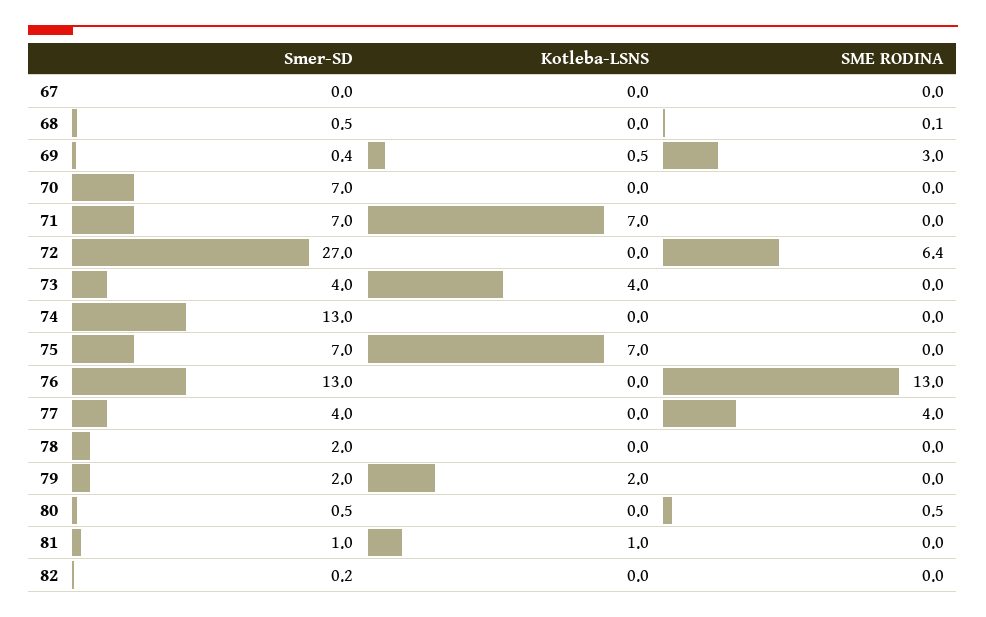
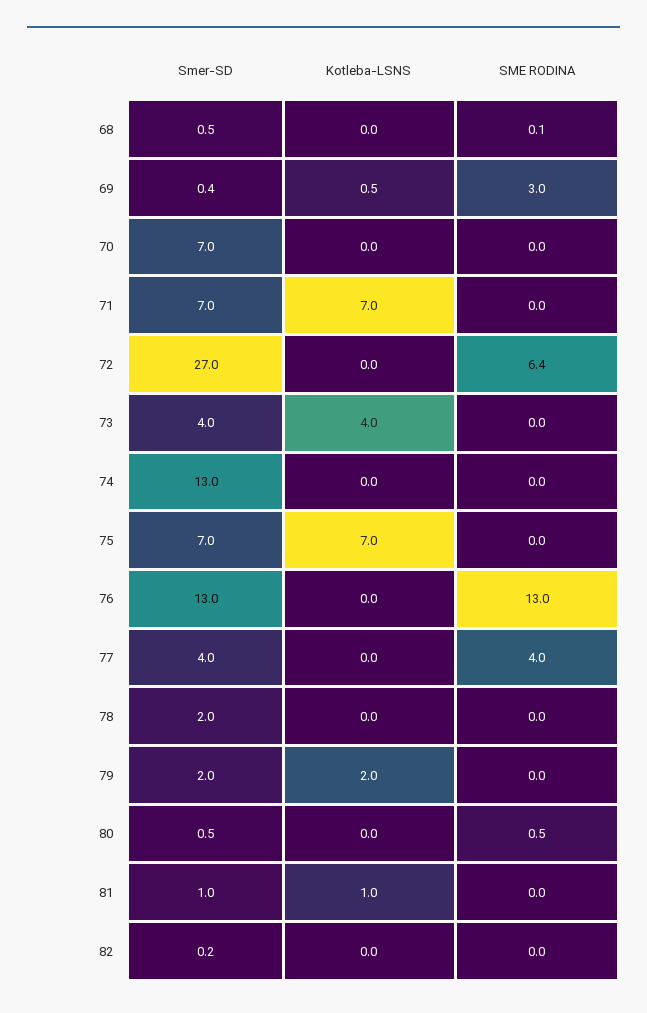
  {
    "Smer-SD": {
-     "67": 0,
      "68": 0.5,
      "69": 0.4,
      "70": 7,
      "71": 7,
      "72": 27,
      "73": 4,
      "74": 13,
      "75": 7,
      "76": 13,
      "77": 4,
      "78": 2,
      "79": 2,
      "80": 0.5,
      "81": 1,
      "82": 0.2
    },
    "Kotleba-LSNS": {
-     "67": 0,
      "68": 0,
      "69": 0.5,
      "70": 0,
      "71": 7,
      "72": 0,
      "73": 4,
      "74": 0,
      "75": 7,
      "76": 0,
      "77": 0,
      "78": 0,
      "79": 2,
      "80": 0,
      "81": 1,
      "82": 0
    },
    "SME RODINA": {
-     "67": 0,
      "68": 0.1,
      "69": 3,
      "70": 0,
      "71": 0,
      "72": 6.4,
      "73": 0,
      "74": 0,
      "75": 0,
      "76": 13,
      "77": 4,
      "78": 0,
      "79": 0,
      "80": 0.5,
      "81": 0,
      "82": 0
    }
  }

